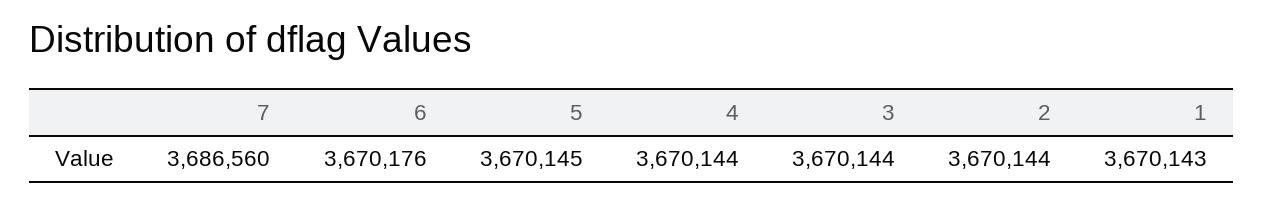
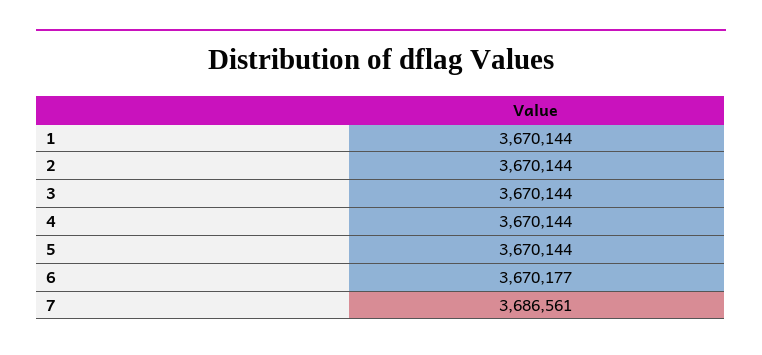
  {
-   "7": 3686560,
+   "7": 3686561,
-   "6": 3670176,
+   "6": 3670177,
-   "5": 3670145,
+   "5": 3670144,
    "4": 3670144,
    "3": 3670144,
    "2": 3670144,
-   "1": 3670143
+   "1": 3670144
  }

